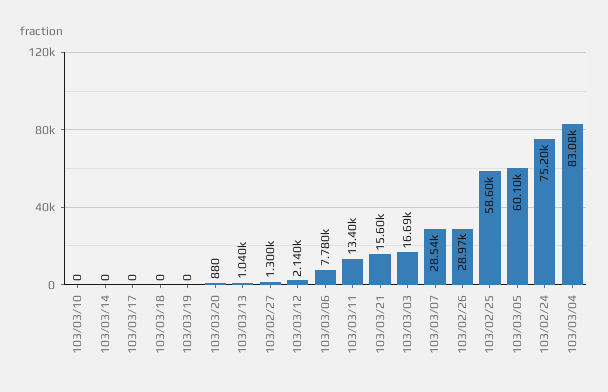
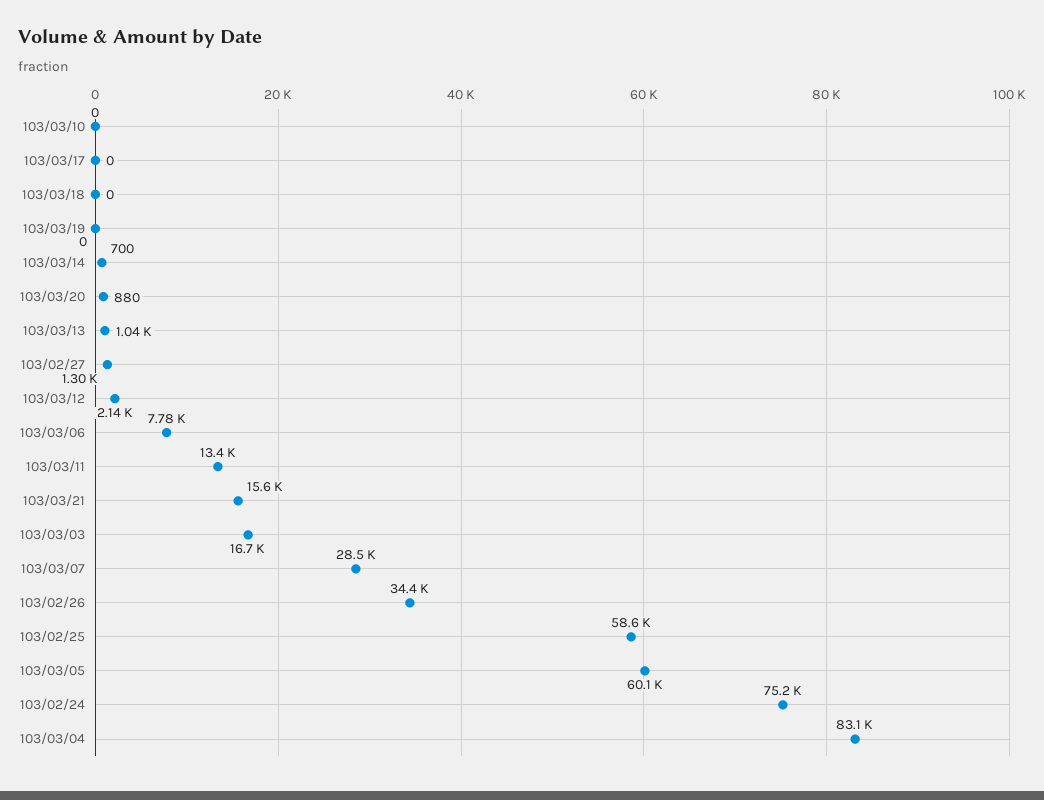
  {
    "103/03/10": 0,
-   "103/03/14": 0,
+   "103/03/14": 700,
    "103/03/17": 0,
    "103/03/18": 0,
    "103/03/19": 0,
    "103/03/20": 880,
    "103/03/13": 1040,
    "103/02/27": 1300,
    "103/03/12": 2140,
    "103/03/06": 7780,
    "103/03/11": 13400,
    "103/03/21": 15600,
    "103/03/03": 16690,
    "103/03/07": 28540,
-   "103/02/26": 28970,
+   "103/02/26": 34400,
    "103/02/25": 58600,
    "103/03/05": 60100,
    "103/02/24": 75200,
    "103/03/04": 83080
  }

